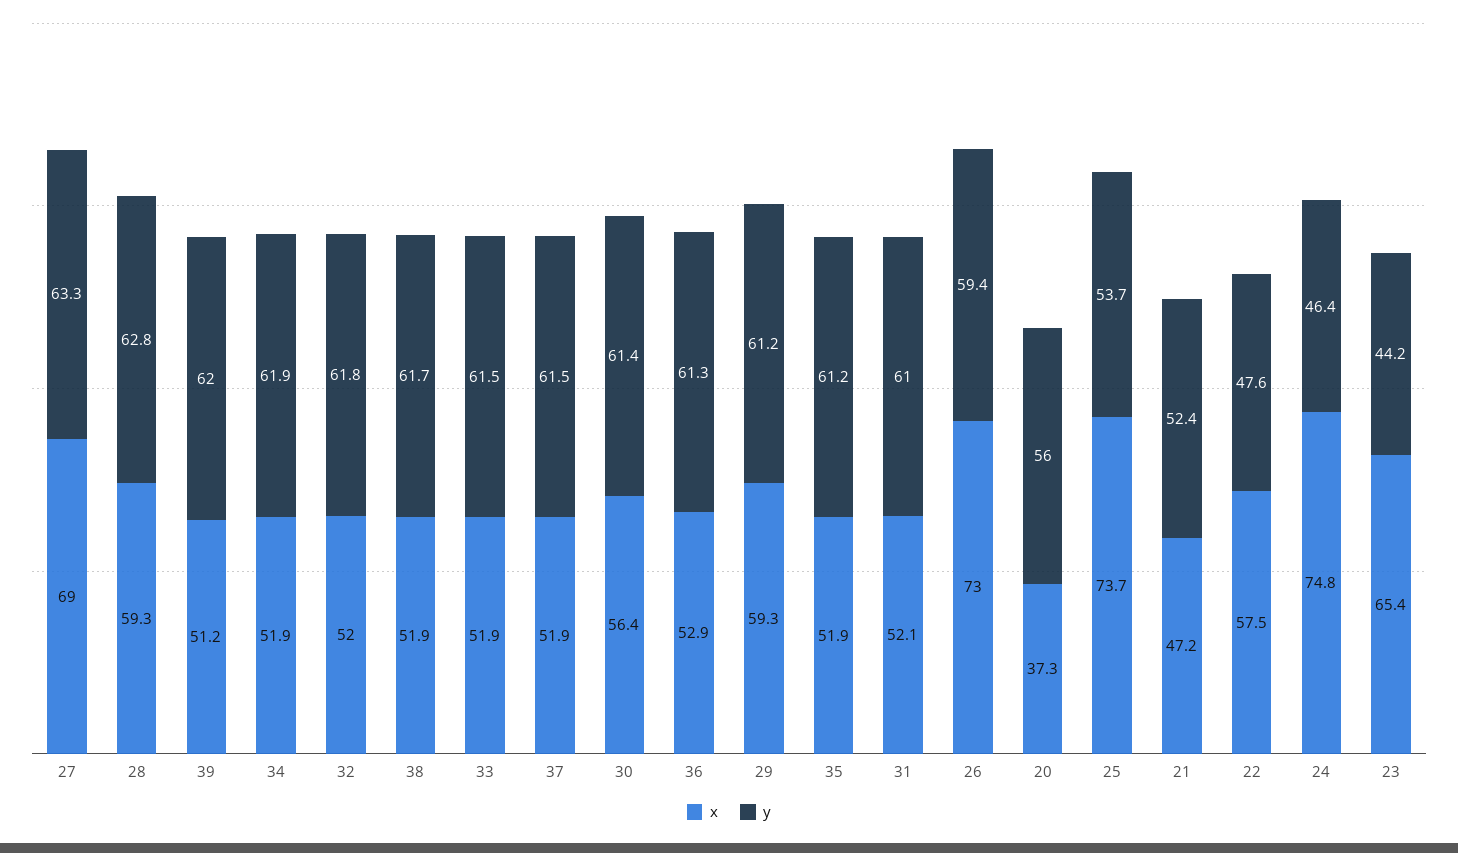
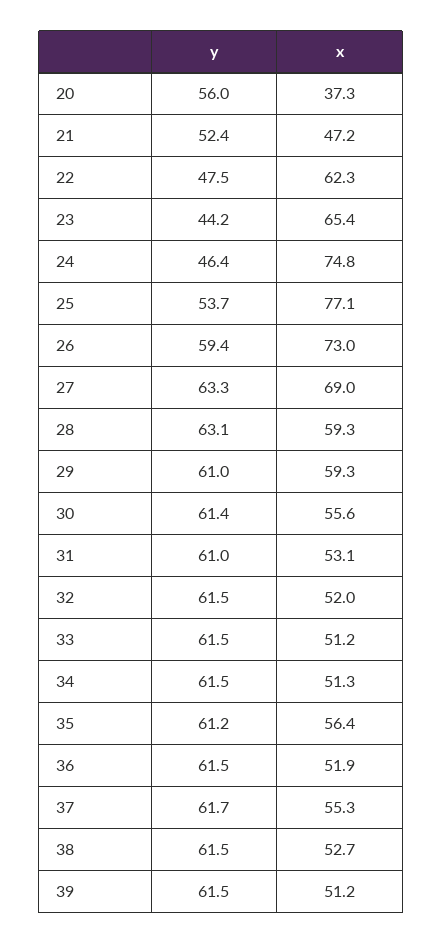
  {
    "x": {
      "27": 69,
      "28": 59.3,
      "39": 51.2,
-     "34": 51.9,
+     "34": 51.3,
      "32": 52,
-     "38": 51.9,
+     "38": 52.7,
-     "33": 51.9,
+     "33": 51.2,
-     "37": 51.9,
+     "37": 55.3,
-     "30": 56.4,
+     "30": 55.6,
-     "36": 52.9,
+     "36": 51.9,
      "29": 59.3,
-     "35": 51.9,
+     "35": 56.4,
-     "31": 52.1,
+     "31": 53.1,
      "26": 73,
      "20": 37.3,
-     "25": 73.7,
+     "25": 77.1,
      "21": 47.2,
-     "22": 57.5,
+     "22": 62.3,
      "24": 74.8,
      "23": 65.4
    },
    "y": {
      "27": 63.3,
-     "28": 62.8,
+     "28": 63.1,
-     "39": 62,
+     "39": 61.5,
-     "34": 61.9,
+     "34": 61.5,
-     "32": 61.8,
+     "32": 61.5,
-     "38": 61.7,
+     "38": 61.5,
      "33": 61.5,
-     "37": 61.5,
+     "37": 61.7,
      "30": 61.4,
-     "36": 61.3,
+     "36": 61.5,
-     "29": 61.2,
+     "29": 61,
      "35": 61.2,
      "31": 61,
      "26": 59.4,
      "20": 56,
      "25": 53.7,
      "21": 52.4,
-     "22": 47.6,
+     "22": 47.5,
      "24": 46.4,
      "23": 44.2
    }
  }

